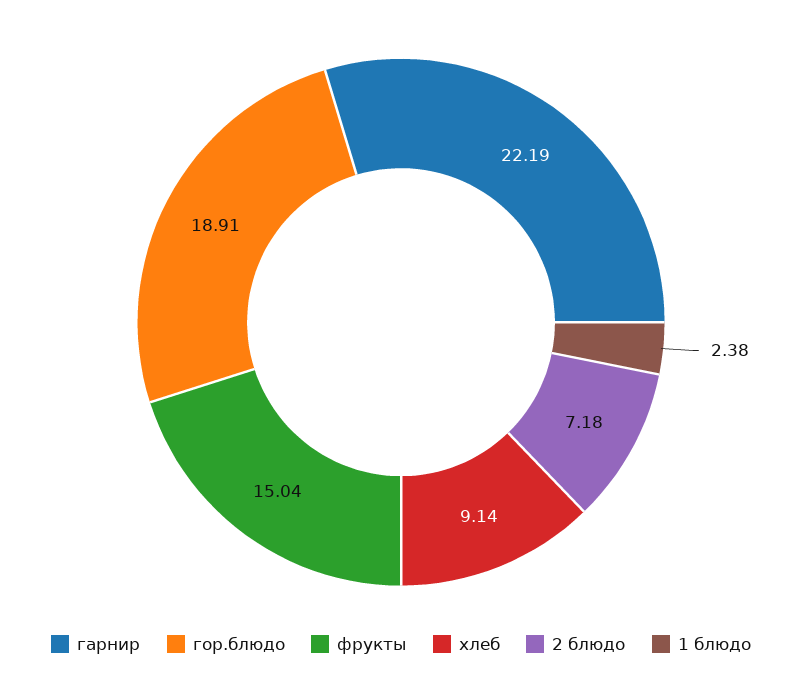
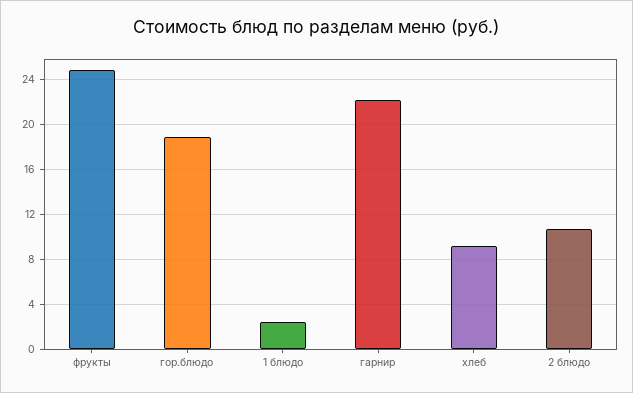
  {
    "гарнир": 22.19,
    "гор.блюдо": 18.91,
-   "фрукты": 15.04,
+   "фрукты": 25,
    "хлеб": 9.14,
-   "2 блюдо": 7.18,
+   "2 блюдо": 11,
    "1 блюдо": 2.38
  }

